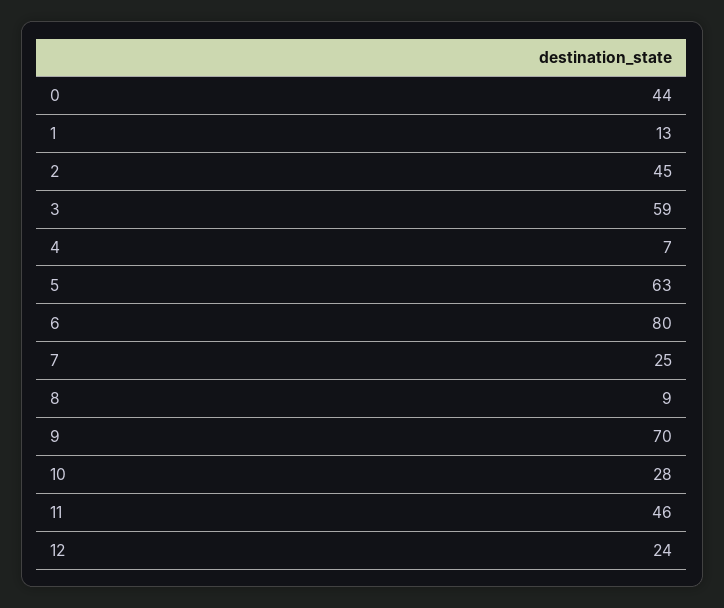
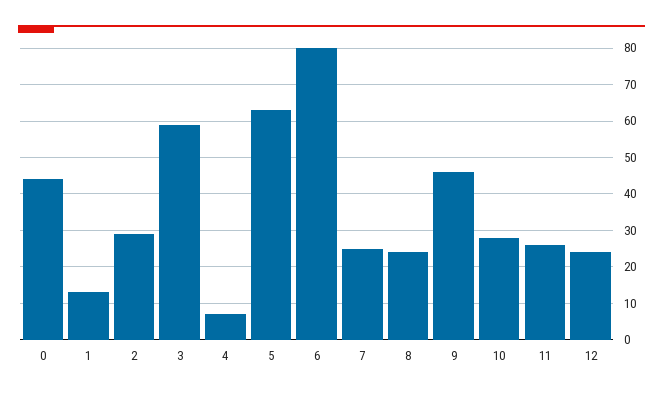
  {
    "0": 44,
    "1": 13,
-   "2": 45,
+   "2": 30,
    "3": 59,
    "4": 7,
    "5": 63,
    "6": 80,
    "7": 25,
-   "8": 9,
+   "8": 25,
-   "9": 70,
+   "9": 45,
    "10": 28,
-   "11": 46,
+   "11": 25,
    "12": 24
  }

